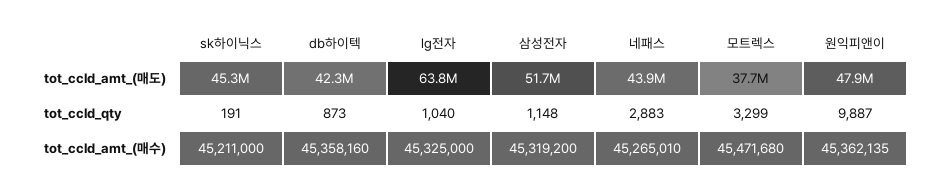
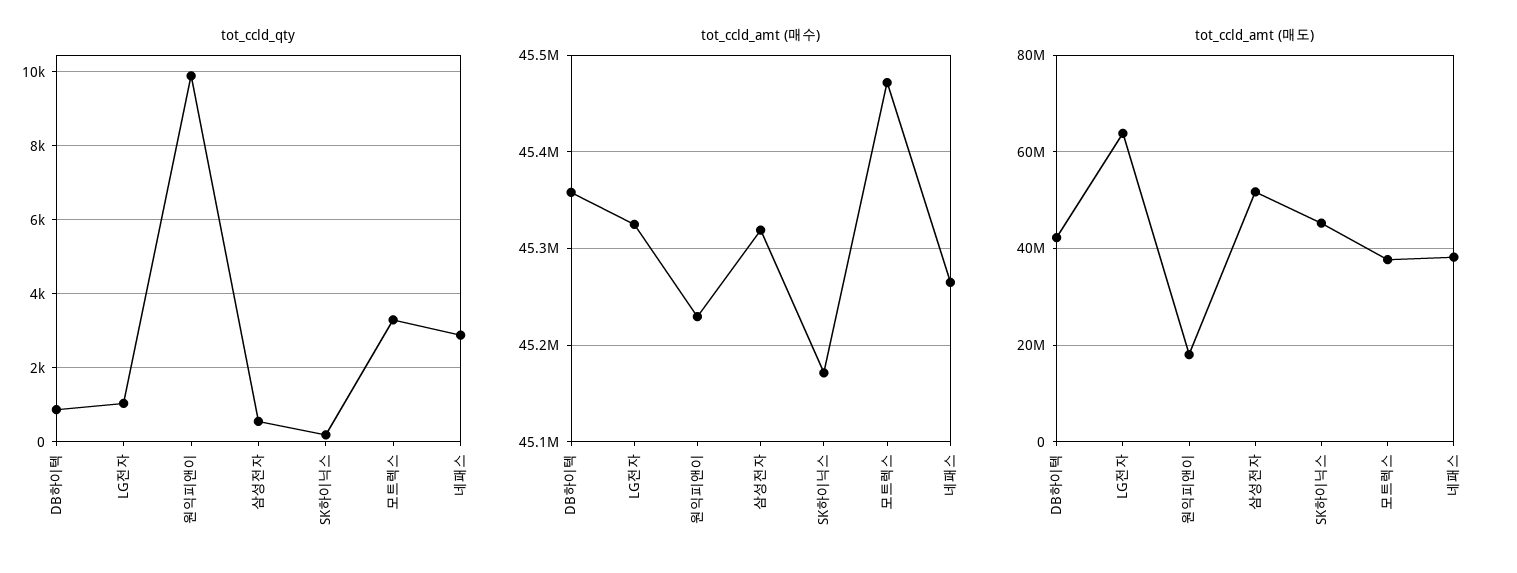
  {
    "tot_ccld_amt_(매도)": {
      "sk하이닉스": 45300000,
      "db하이텍": 42300000,
      "lg전자": 63800000,
      "삼성전자": 51700000,
-     "네패스": 43900000,
+     "네패스": 38000000,
      "모트렉스": 37700000,
-     "원익피앤이": 47900000
+     "원익피앤이": 18000000
    },
    "tot_ccld_qty": {
      "sk하이닉스": 191,
      "db하이텍": 873,
      "lg전자": 1040,
-     "삼성전자": 1148,
+     "삼성전자": 600,
      "네패스": 2883,
      "모트렉스": 3299,
      "원익피앤이": 9887
    },
    "tot_ccld_amt_(매수)": {
-     "sk하이닉스": 45211000,
+     "sk하이닉스": 45170000,
      "db하이텍": 45358160,
      "lg전자": 45325000,
      "삼성전자": 45319200,
      "네패스": 45265010,
      "모트렉스": 45471680,
-     "원익피앤이": 45362135
+     "원익피앤이": 45230000
    }
  }

